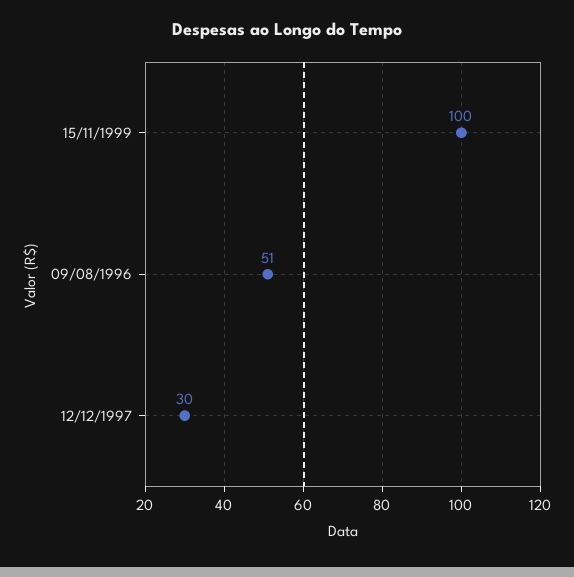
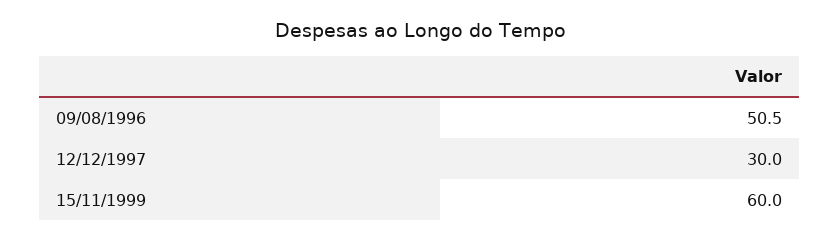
  {
-   "15/11/1999": 100,
+   "15/11/1999": 60,
    "09/08/1996": 50.5,
    "12/12/1997": 30
  }

